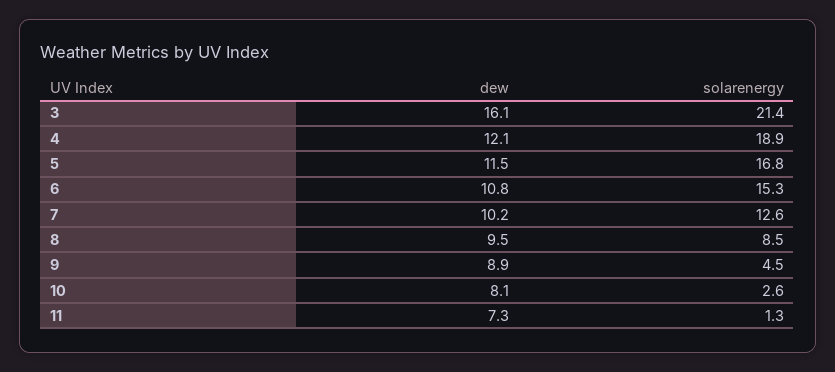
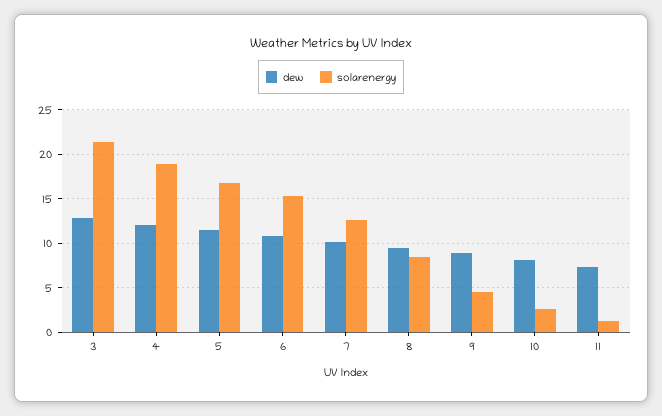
  {
    "dew": {
-     "3": 16.1,
+     "3": 13,
      "4": 12.1,
      "5": 11.5,
      "6": 10.8,
      "7": 10.2,
      "8": 9.5,
      "9": 8.9,
      "10": 8.1,
      "11": 7.3
    },
    "solarenergy": {
      "3": 21.4,
      "4": 18.9,
      "5": 16.8,
      "6": 15.3,
      "7": 12.6,
      "8": 8.5,
      "9": 4.5,
      "10": 2.6,
      "11": 1.3
    }
  }

